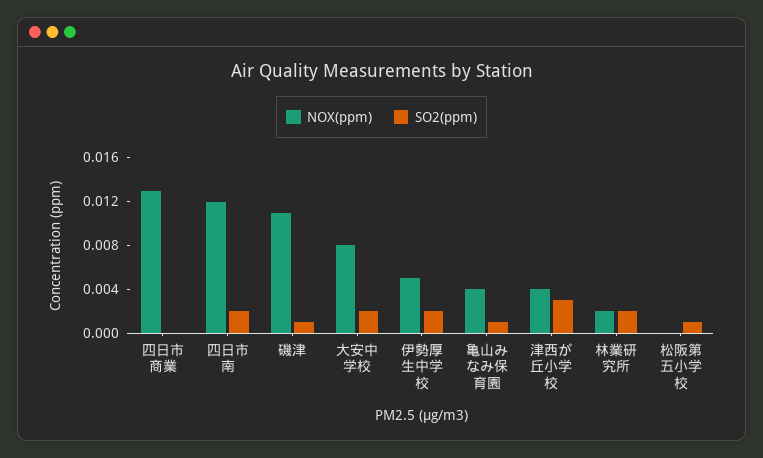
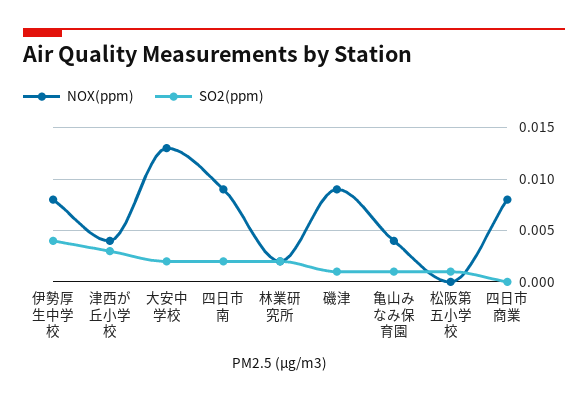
  {
    "NOX(ppm)": {
-     "四日市商業": 0.013,
+     "四日市商業": 0.008,
-     "四日市南": 0.012,
+     "四日市南": 0.009,
-     "磯津": 0.011,
+     "磯津": 0.009,
-     "大安中学校": 0.008,
+     "大安中学校": 0.013,
-     "伊勢厚生中学校": 0.005,
+     "伊勢厚生中学校": 0.008,
      "亀山みなみ保育園": 0.004,
      "津西が丘小学校": 0.004,
      "林業研究所": 0.002,
      "松阪第五小学校": 0
    },
    "SO2(ppm)": {
      "四日市商業": 0,
      "四日市南": 0.002,
      "磯津": 0.001,
      "大安中学校": 0.002,
-     "伊勢厚生中学校": 0.002,
+     "伊勢厚生中学校": 0.004,
      "亀山みなみ保育園": 0.001,
      "津西が丘小学校": 0.003,
      "林業研究所": 0.002,
      "松阪第五小学校": 0.001
    }
  }

